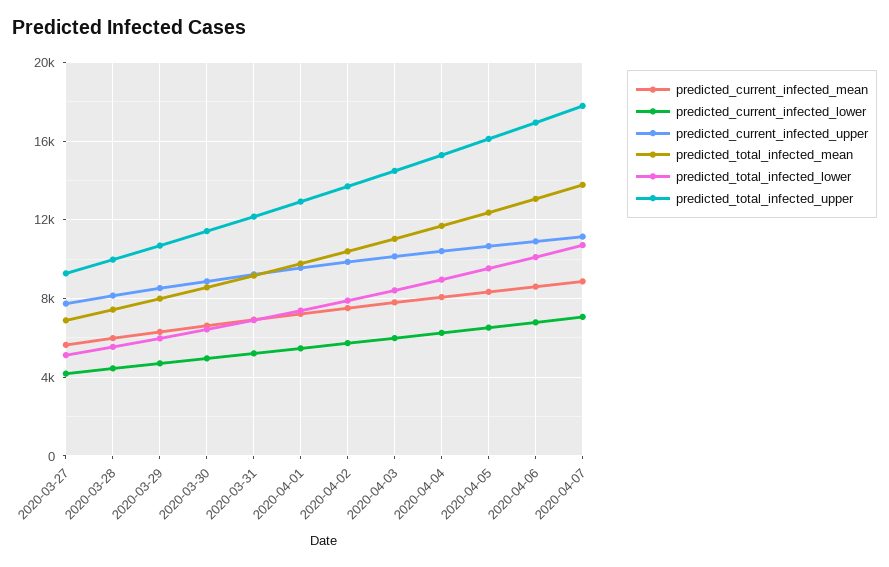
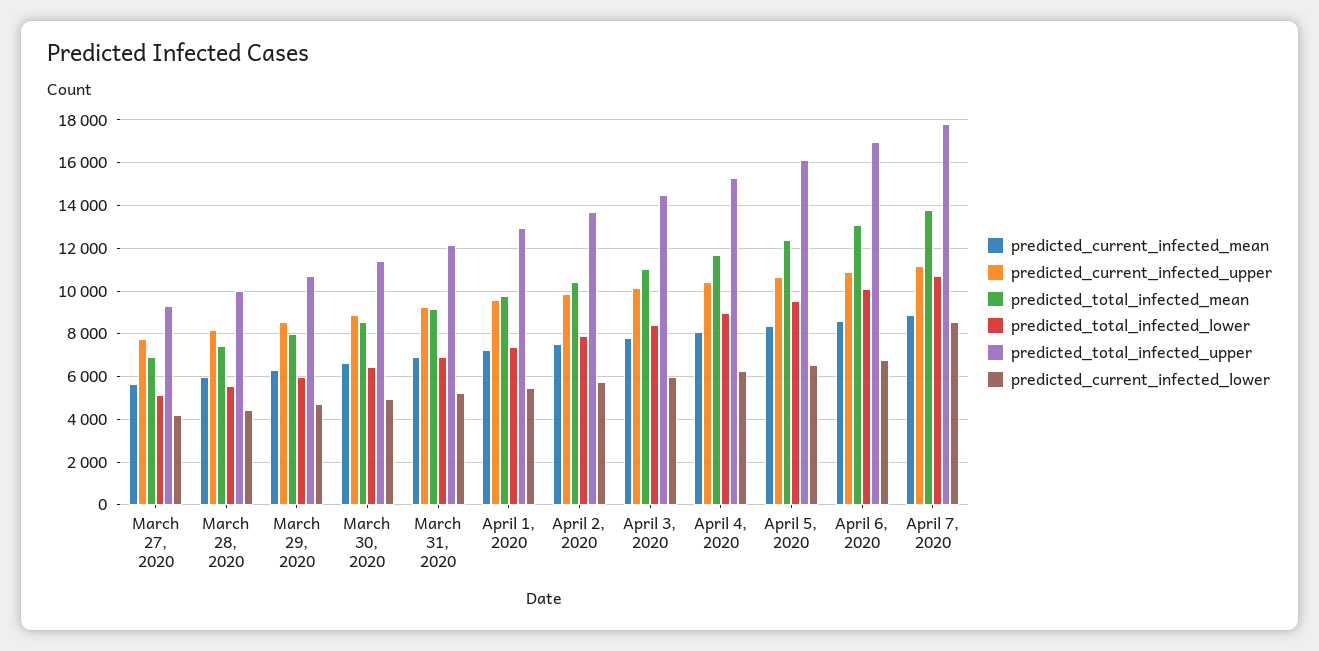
  {
    "predicted_current_infected_mean": {
      "2020-03-27": 5500,
      "2020-03-28": 6000,
      "2020-03-29": 6500,
      "2020-03-30": 6500,
      "2020-03-31": 7000,
      "2020-04-01": 7000,
      "2020-04-02": 7500,
      "2020-04-03": 8000,
      "2020-04-04": 8000,
      "2020-04-05": 8500,
      "2020-04-06": 8500,
      "2020-04-07": 9000
    },
    "predicted_current_infected_lower": {
      "2020-03-27": 4000,
      "2020-03-28": 4500,
      "2020-03-29": 4500,
      "2020-03-30": 5000,
      "2020-03-31": 5000,
      "2020-04-01": 5500,
      "2020-04-02": 5500,
      "2020-04-03": 6000,
      "2020-04-04": 6500,
      "2020-04-05": 6500,
      "2020-04-06": 7000,
-     "2020-04-07": 7000
+     "2020-04-07": 8500
    },
    "predicted_current_infected_upper": {
      "2020-03-27": 7500,
      "2020-03-28": 8000,
      "2020-03-29": 8500,
      "2020-03-30": 9000,
      "2020-03-31": 9000,
      "2020-04-01": 9500,
      "2020-04-02": 10000,
      "2020-04-03": 10000,
      "2020-04-04": 10500,
      "2020-04-05": 10500,
      "2020-04-06": 11000,
      "2020-04-07": 11000
    },
    "predicted_total_infected_mean": {
      "2020-03-27": 7000,
      "2020-03-28": 7500,
      "2020-03-29": 8000,
      "2020-03-30": 8500,
      "2020-03-31": 9000,
      "2020-04-01": 10000,
      "2020-04-02": 10500,
      "2020-04-03": 11000,
      "2020-04-04": 11500,
      "2020-04-05": 12500,
      "2020-04-06": 13000,
      "2020-04-07": 14000
    },
    "predicted_total_infected_lower": {
      "2020-03-27": 5000,
      "2020-03-28": 5500,
      "2020-03-29": 6000,
      "2020-03-30": 6500,
      "2020-03-31": 7000,
      "2020-04-01": 7500,
      "2020-04-02": 8000,
      "2020-04-03": 8500,
      "2020-04-04": 9000,
      "2020-04-05": 9500,
      "2020-04-06": 10000,
      "2020-04-07": 10500
    },
    "predicted_total_infected_upper": {
      "2020-03-27": 9500,
      "2020-03-28": 10000,
      "2020-03-29": 10500,
      "2020-03-30": 11500,
      "2020-03-31": 12000,
      "2020-04-01": 13000,
      "2020-04-02": 13500,
      "2020-04-03": 14500,
      "2020-04-04": 15500,
      "2020-04-05": 16000,
      "2020-04-06": 17000,
      "2020-04-07": 18000
    }
  }

